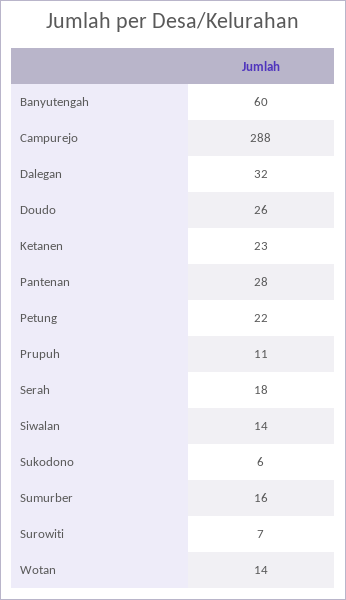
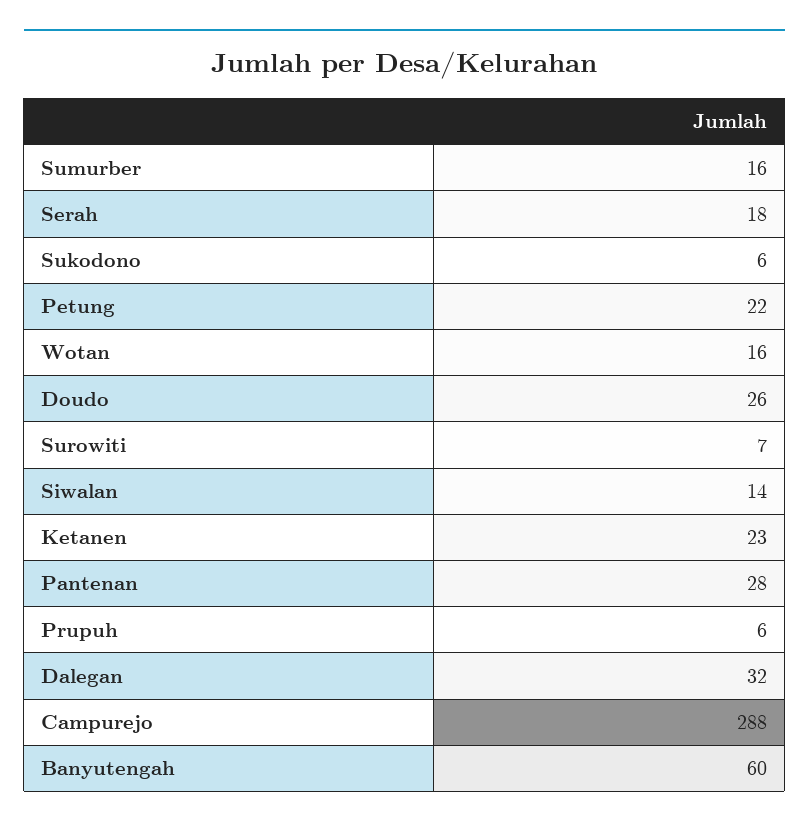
  {
    "Banyutengah": 60,
    "Campurejo": 288,
    "Dalegan": 32,
    "Doudo": 26,
    "Ketanen": 23,
    "Pantenan": 28,
    "Petung": 22,
-   "Prupuh": 11,
+   "Prupuh": 6,
    "Serah": 18,
    "Siwalan": 14,
    "Sukodono": 6,
    "Sumurber": 16,
    "Surowiti": 7,
-   "Wotan": 14
+   "Wotan": 16
  }

